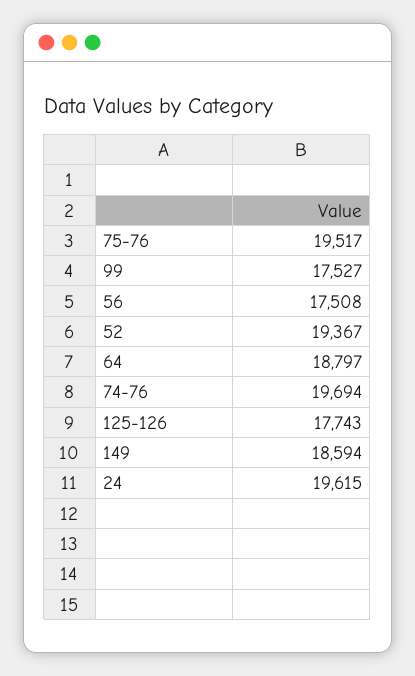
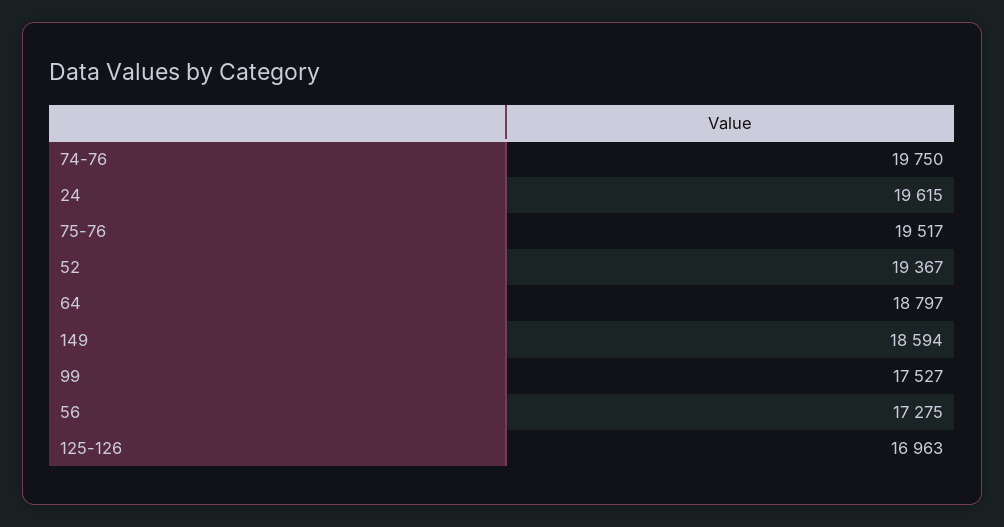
  {
    "75-76": 19517,
    "99": 17527,
-   "56": 17508,
+   "56": 17275,
    "52": 19367,
    "64": 18797,
-   "74-76": 19694,
+   "74-76": 19750,
-   "125-126": 17743,
+   "125-126": 16963,
    "149": 18594,
    "24": 19615
  }

